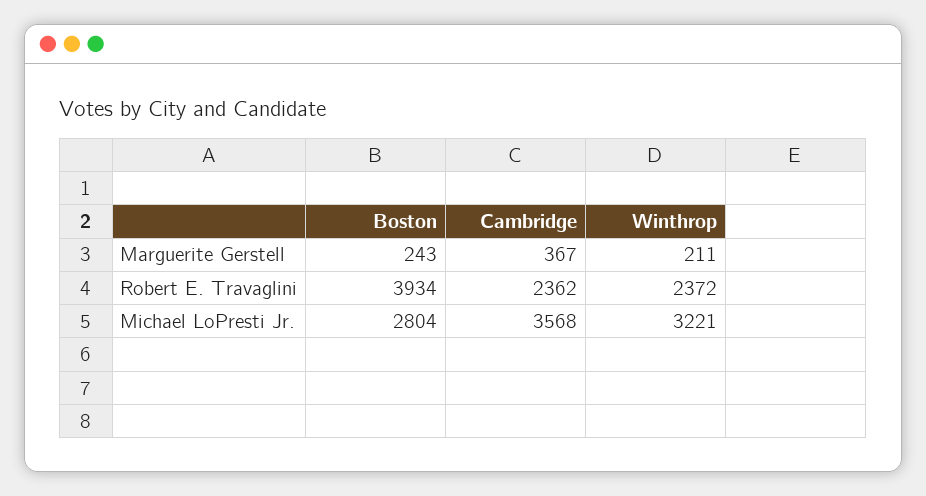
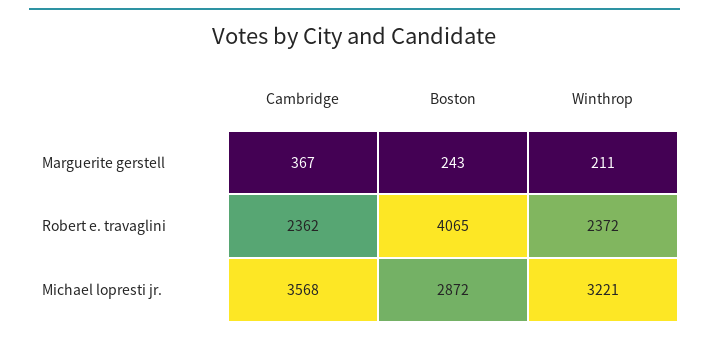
  {
    "Boston": {
      "Marguerite Gerstell": 243,
-     "Robert E. Travaglini": 3934,
+     "Robert E. Travaglini": 4065,
-     "Michael LoPresti Jr.": 2804
+     "Michael LoPresti Jr.": 2872
    },
    "Cambridge": {
      "Marguerite Gerstell": 367,
      "Robert E. Travaglini": 2362,
      "Michael LoPresti Jr.": 3568
    },
    "Winthrop": {
      "Marguerite Gerstell": 211,
      "Robert E. Travaglini": 2372,
      "Michael LoPresti Jr.": 3221
    }
  }

